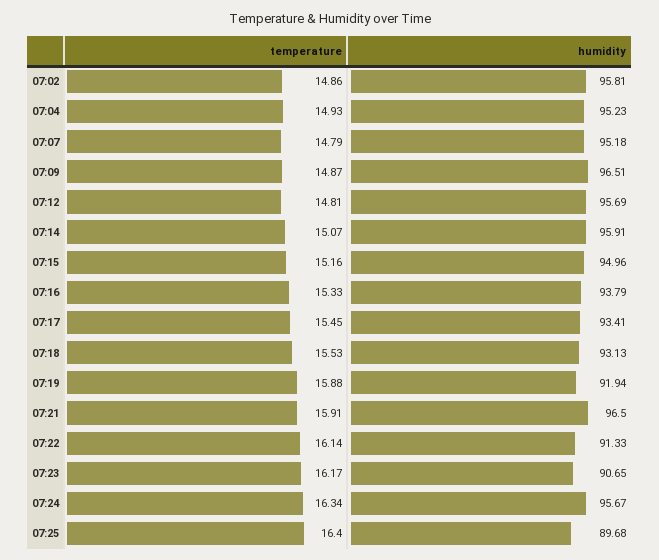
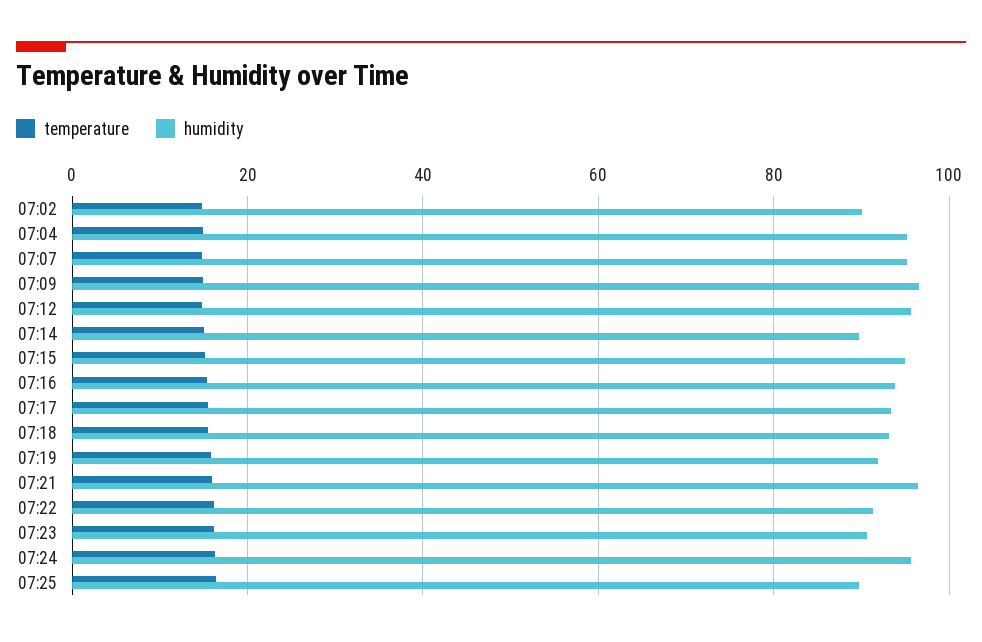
  {
    "temperature": {
      "07:02": 14.86,
      "07:04": 14.93,
      "07:07": 14.79,
      "07:09": 14.87,
      "07:12": 14.81,
      "07:14": 15.07,
      "07:15": 15.16,
      "07:16": 15.33,
      "07:17": 15.45,
      "07:18": 15.53,
      "07:19": 15.88,
      "07:21": 15.91,
      "07:22": 16.14,
      "07:23": 16.17,
      "07:24": 16.34,
      "07:25": 16.4
    },
    "humidity": {
-     "07:02": 95.81,
+     "07:02": 90,
      "07:04": 95.23,
      "07:07": 95.18,
      "07:09": 96.51,
      "07:12": 95.69,
-     "07:14": 95.91,
+     "07:14": 90,
      "07:15": 94.96,
      "07:16": 93.79,
      "07:17": 93.41,
      "07:18": 93.13,
      "07:19": 91.94,
      "07:21": 96.5,
      "07:22": 91.33,
      "07:23": 90.65,
      "07:24": 95.67,
      "07:25": 89.68
    }
  }

